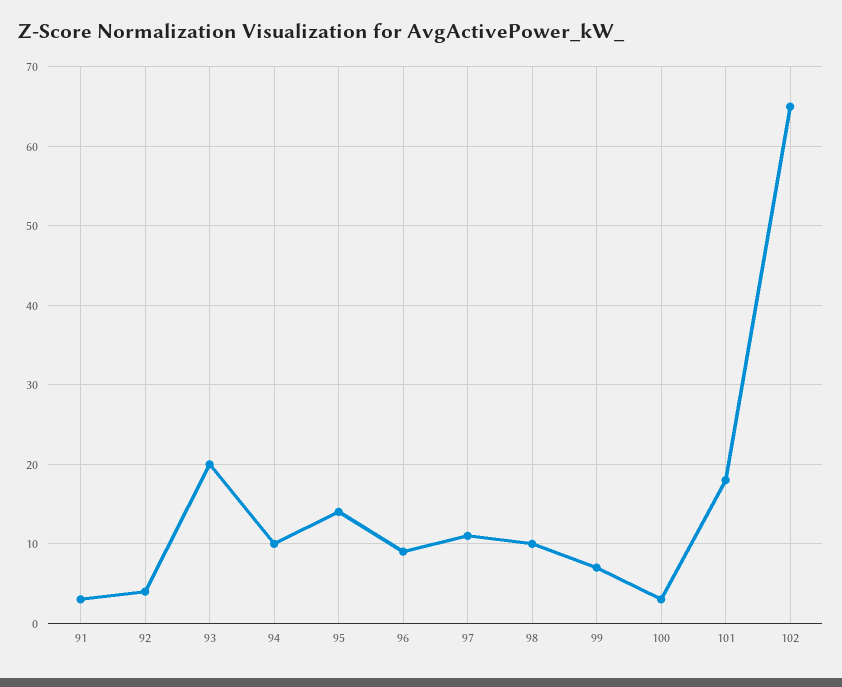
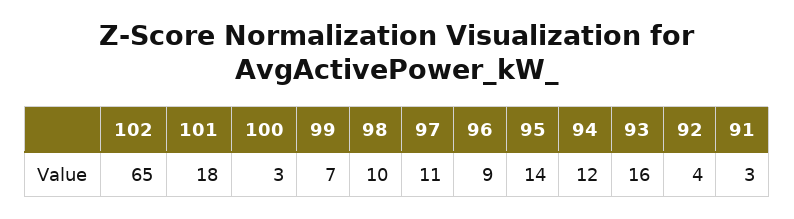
  {
    "91": 3,
    "92": 4,
-   "93": 20,
+   "93": 16,
-   "94": 10,
+   "94": 12,
    "95": 14,
    "96": 9,
    "97": 11,
    "98": 10,
    "99": 7,
    "100": 3,
    "101": 18,
    "102": 65
  }

